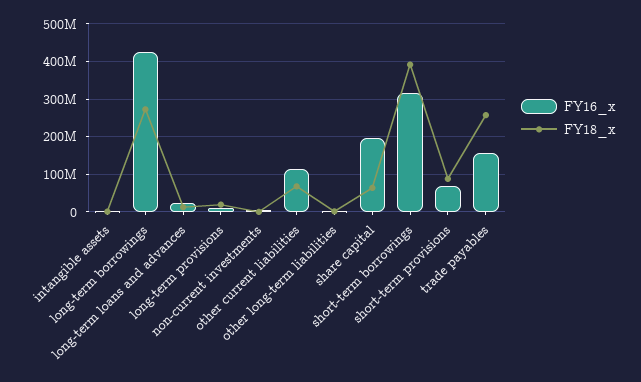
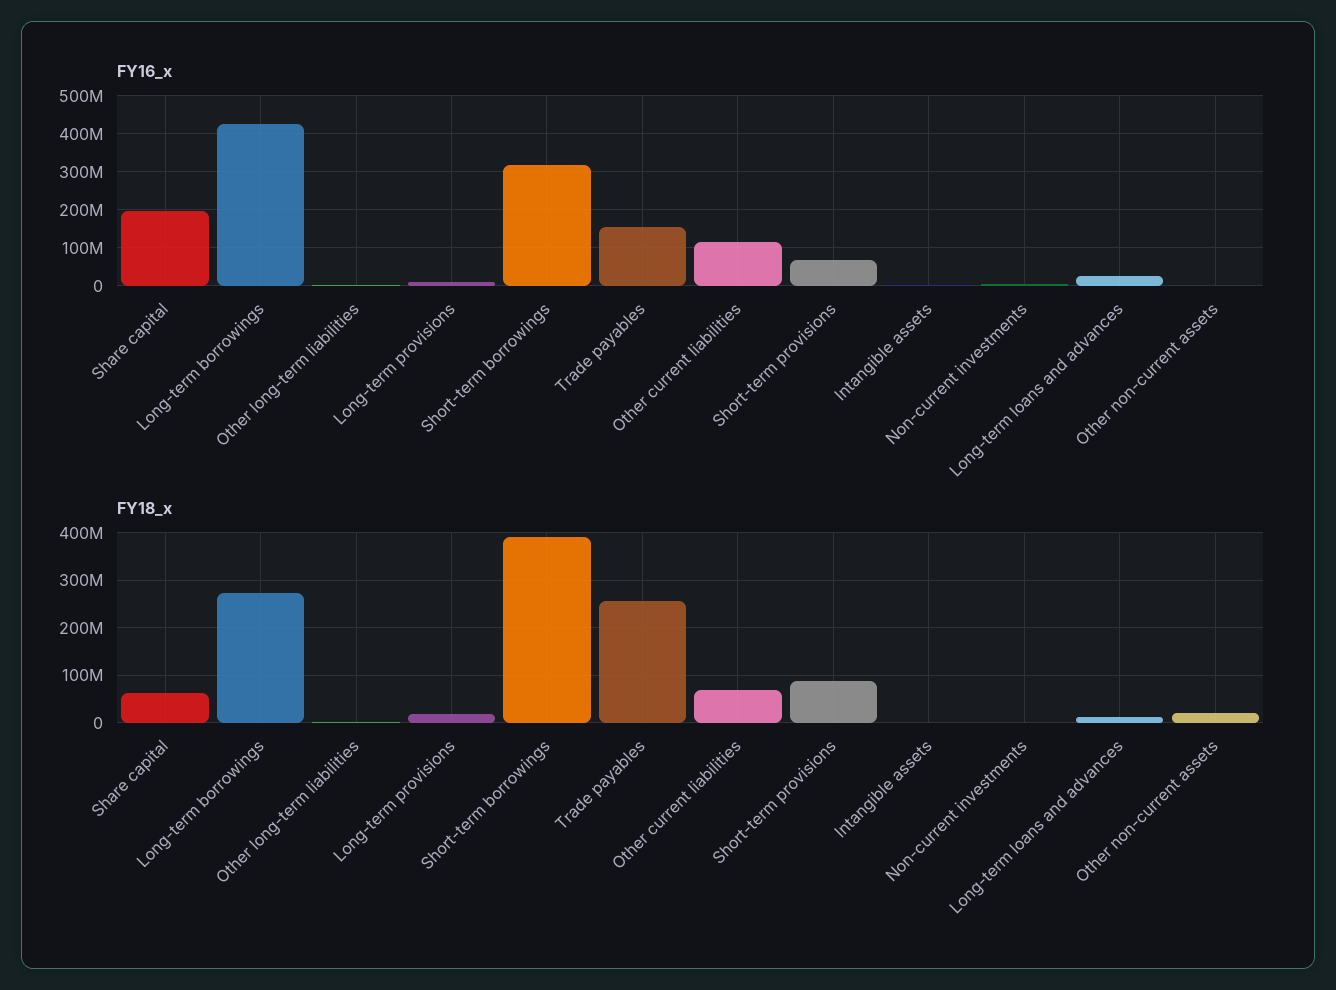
  {
    "FY16_x": {
      "intangible assets": 0,
      "long-term borrowings": 420000000,
      "long-term loans and advances": 20000000,
      "long-term provisions": 20000000,
      "non-current investments": 0,
      "other current liabilities": 120000000,
      "other long-term liabilities": 0,
      "share capital": 200000000,
      "short-term borrowings": 320000000,
      "short-term provisions": 60000000,
-     "trade payables": 160000000
+     "trade payables": 160000000,
+     "Other non-current assets": 0
    },
    "FY18_x": {
      "intangible assets": 0,
      "long-term borrowings": 280000000,
      "long-term loans and advances": 20000000,
      "long-term provisions": 20000000,
      "non-current investments": 0,
      "other current liabilities": 60000000,
      "other long-term liabilities": 0,
      "share capital": 60000000,
      "short-term borrowings": 400000000,
      "short-term provisions": 80000000,
-     "trade payables": 260000000
+     "trade payables": 260000000,
+     "Other non-current assets": 20000000
    }
  }

